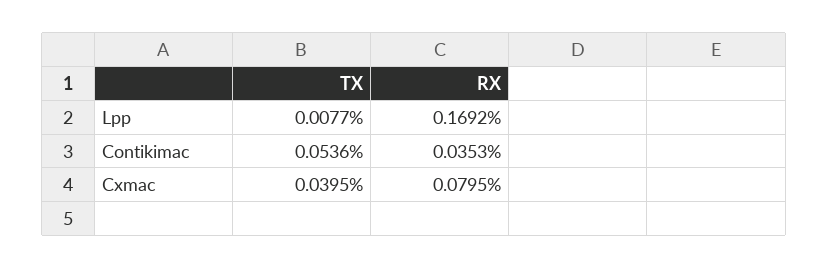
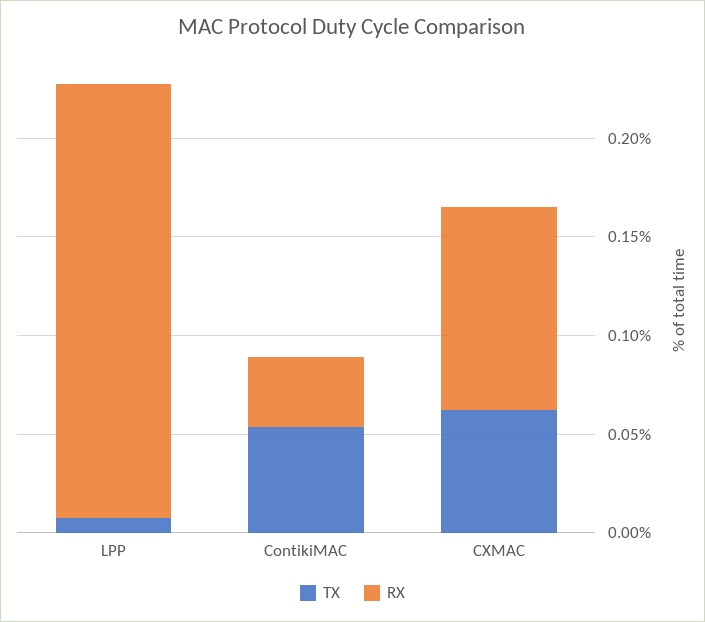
  {
    "TX": {
      "Lpp": 0.0077,
      "Contikimac": 0.0536,
-     "Cxmac": 0.0395
+     "Cxmac": 0.06
    },
    "RX": {
-     "Lpp": 0.1692,
+     "Lpp": 0.22,
      "Contikimac": 0.0353,
-     "Cxmac": 0.0795
+     "Cxmac": 0.1
    }
  }

